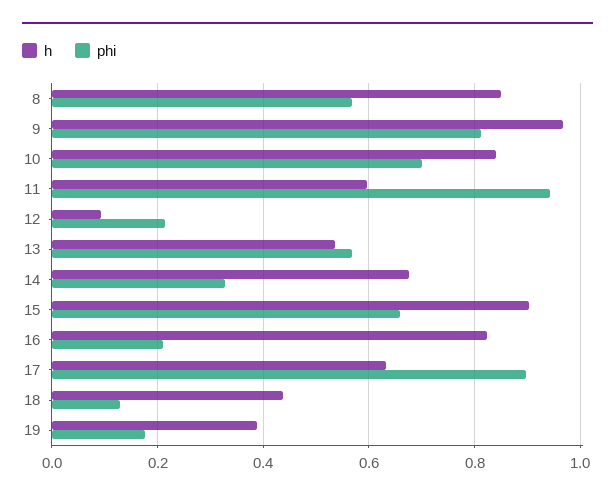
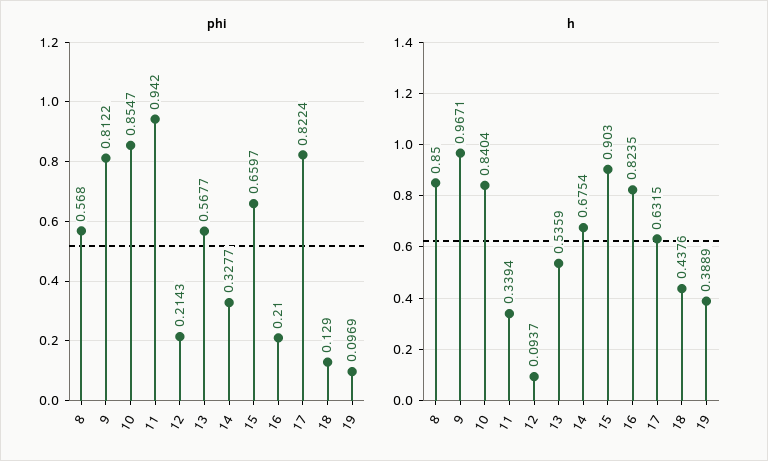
  {
    "h": {
      "8": 0.85,
      "9": 0.9671,
      "10": 0.8404,
-     "11": 0.6,
+     "11": 0.3394,
      "12": 0.0937,
      "13": 0.5359,
      "14": 0.6754,
      "15": 0.903,
      "16": 0.8235,
      "17": 0.6315,
      "18": 0.4376,
      "19": 0.3889
    },
    "phi": {
      "8": 0.568,
      "9": 0.8122,
-     "10": 0.7,
+     "10": 0.8547,
      "11": 0.942,
      "12": 0.2143,
      "13": 0.5677,
      "14": 0.3277,
      "15": 0.6597,
      "16": 0.21,
-     "17": 0.9,
+     "17": 0.8224,
      "18": 0.129,
-     "19": 0.18
+     "19": 0.0969
    }
  }

